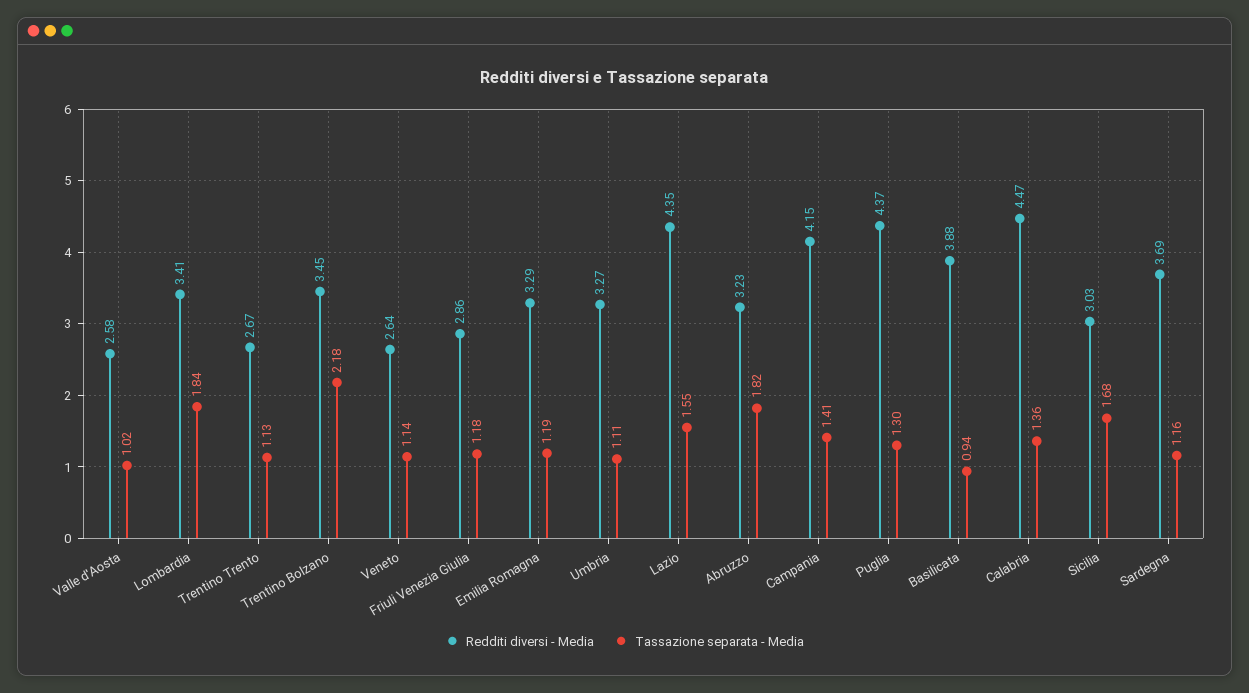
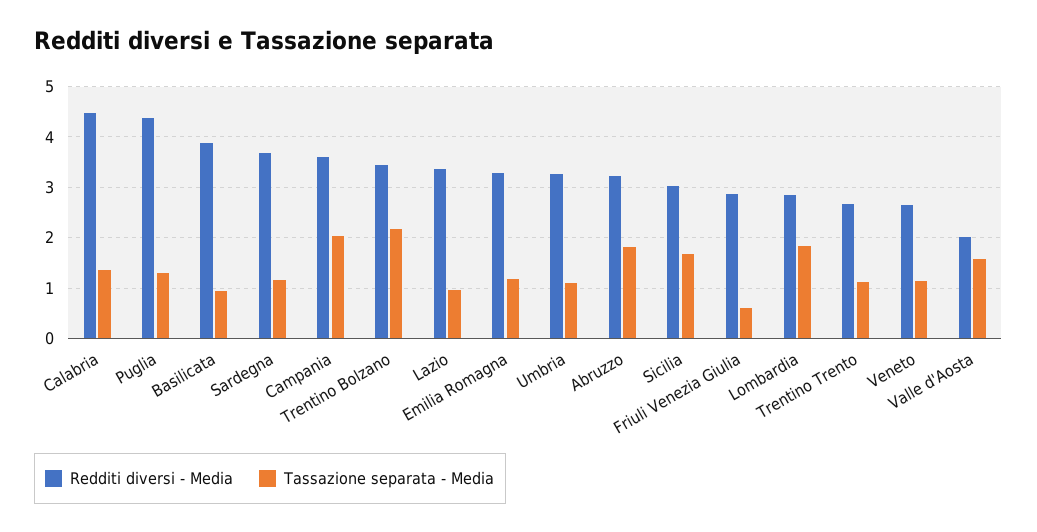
  {
    "Redditi diversi - Media": {
-     "Valle d'Aosta": 2.58,
+     "Valle d'Aosta": 2,
-     "Lombardia": 3.41,
+     "Lombardia": 2.8,
      "Trentino Trento": 2.67,
      "Trentino Bolzano": 3.45,
      "Veneto": 2.64,
      "Friuli Venezia Giulia": 2.86,
      "Emilia Romagna": 3.29,
      "Umbria": 3.27,
-     "Lazio": 4.35,
+     "Lazio": 3.4,
      "Abruzzo": 3.23,
-     "Campania": 4.15,
+     "Campania": 3.6,
      "Puglia": 4.37,
      "Basilicata": 3.88,
      "Calabria": 4.47,
      "Sicilia": 3.03,
      "Sardegna": 3.69
    },
    "Tassazione separata - Media": {
-     "Valle d'Aosta": 1.02,
+     "Valle d'Aosta": 1.6,
      "Lombardia": 1.84,
      "Trentino Trento": 1.13,
      "Trentino Bolzano": 2.18,
      "Veneto": 1.14,
-     "Friuli Venezia Giulia": 1.18,
+     "Friuli Venezia Giulia": 0.6,
      "Emilia Romagna": 1.19,
      "Umbria": 1.11,
-     "Lazio": 1.55,
+     "Lazio": 1,
      "Abruzzo": 1.82,
-     "Campania": 1.41,
+     "Campania": 2,
      "Puglia": 1.3,
      "Basilicata": 0.94,
      "Calabria": 1.36,
      "Sicilia": 1.68,
      "Sardegna": 1.16
    }
  }

